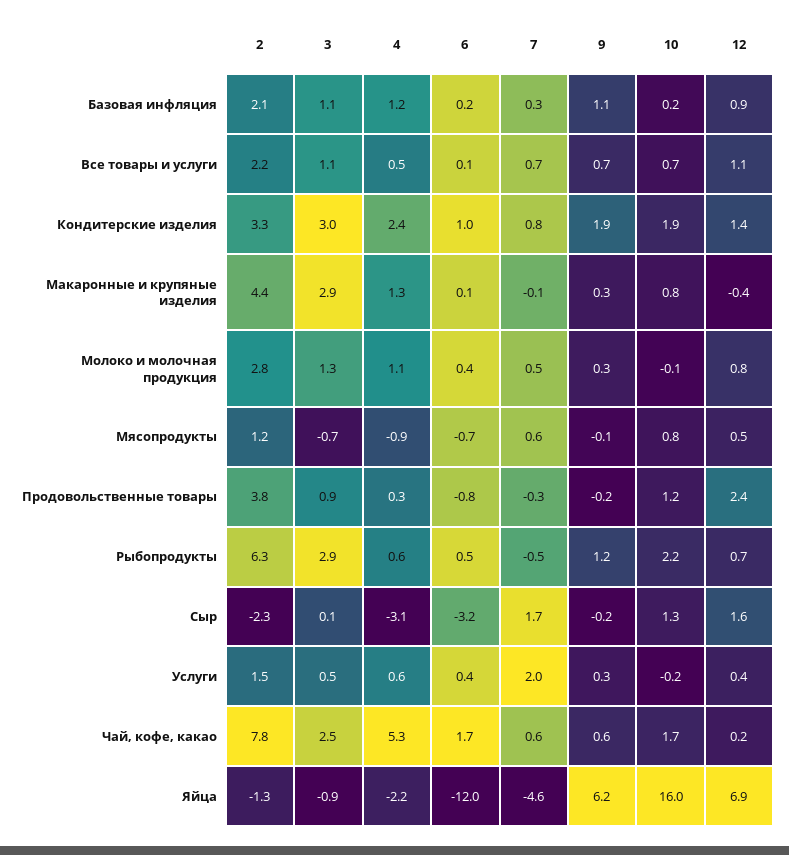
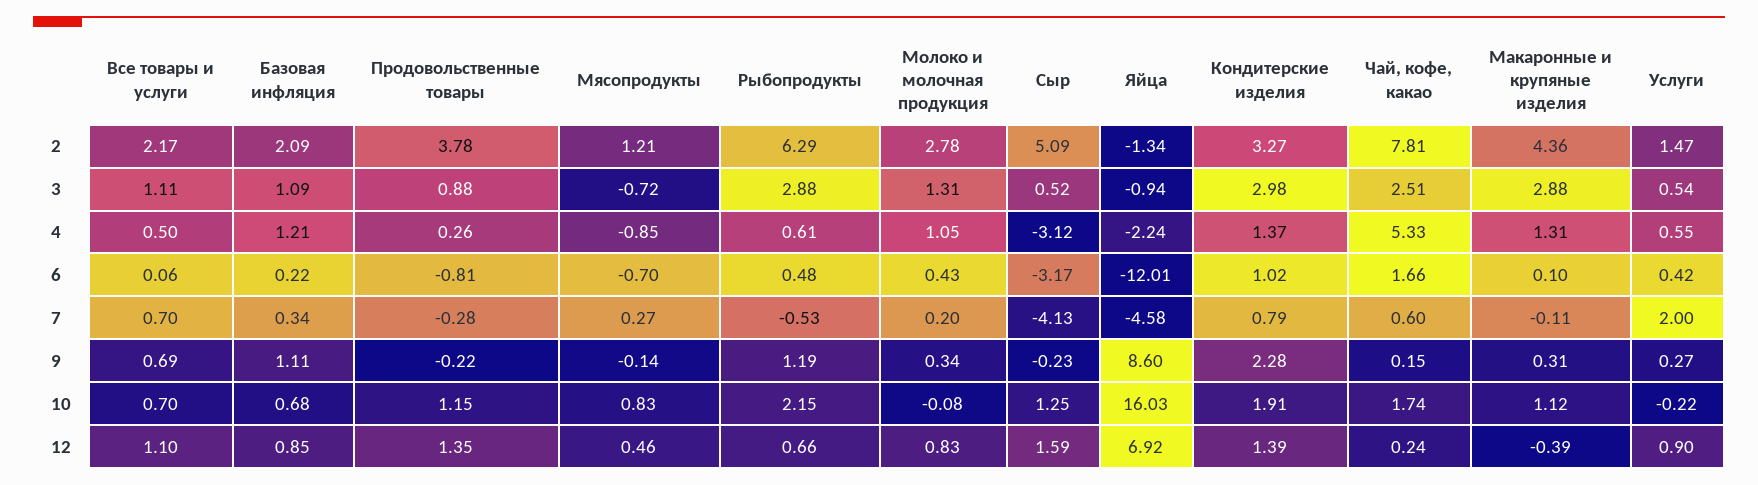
  {
    "2": {
      "Базовая инфляция": 2.09,
      "Все товары и услуги": 2.17,
      "Кондитерские изделия": 3.27,
      "Макаронные и крупяные изделия": 4.36,
      "Молоко и молочная продукция": 2.78,
      "Мясопродукты": 1.21,
      "Продовольственные товары": 3.78,
      "Рыбопродукты": 6.29,
-     "Сыр": -2.3,
+     "Сыр": 5.09,
      "Услуги": 1.47,
      "Чай, кофе, какао": 7.81,
      "Яйца": -1.34
    },
    "3": {
      "Базовая инфляция": 1.09,
      "Все товары и услуги": 1.11,
      "Кондитерские изделия": 2.98,
      "Макаронные и крупяные изделия": 2.88,
      "Молоко и молочная продукция": 1.31,
      "Мясопродукты": -0.72,
      "Продовольственные товары": 0.88,
      "Рыбопродукты": 2.88,
-     "Сыр": 0.1,
+     "Сыр": 0.52,
      "Услуги": 0.54,
      "Чай, кофе, какао": 2.51,
      "Яйца": -0.94
    },
    "4": {
      "Базовая инфляция": 1.21,
      "Все товары и услуги": 0.5,
-     "Кондитерские изделия": 2.4,
+     "Кондитерские изделия": 1.37,
      "Макаронные и крупяные изделия": 1.31,
      "Молоко и молочная продукция": 1.05,
      "Мясопродукты": -0.85,
      "Продовольственные товары": 0.26,
      "Рыбопродукты": 0.61,
      "Сыр": -3.12,
      "Услуги": 0.55,
      "Чай, кофе, какао": 5.33,
      "Яйца": -2.24
    },
    "6": {
      "Базовая инфляция": 0.22,
      "Все товары и услуги": 0.06,
      "Кондитерские изделия": 1.02,
      "Макаронные и крупяные изделия": 0.1,
      "Молоко и молочная продукция": 0.43,
      "Мясопродукты": -0.7,
      "Продовольственные товары": -0.81,
      "Рыбопродукты": 0.48,
      "Сыр": -3.17,
      "Услуги": 0.42,
      "Чай, кофе, какао": 1.66,
      "Яйца": -12.01
    },
    "7": {
      "Базовая инфляция": 0.34,
      "Все товары и услуги": 0.7,
      "Кондитерские изделия": 0.79,
      "Макаронные и крупяные изделия": -0.11,
-     "Молоко и молочная продукция": 0.5,
+     "Молоко и молочная продукция": 0.2,
-     "Мясопродукты": 0.6,
+     "Мясопродукты": 0.27,
      "Продовольственные товары": -0.28,
      "Рыбопродукты": -0.53,
-     "Сыр": 1.7,
+     "Сыр": -4.13,
      "Услуги": 2,
      "Чай, кофе, какао": 0.6,
      "Яйца": -4.58
    },
    "9": {
      "Базовая инфляция": 1.11,
      "Все товары и услуги": 0.69,
-     "Кондитерские изделия": 1.9,
+     "Кондитерские изделия": 2.28,
      "Макаронные и крупяные изделия": 0.31,
      "Молоко и молочная продукция": 0.34,
      "Мясопродукты": -0.14,
      "Продовольственные товары": -0.22,
      "Рыбопродукты": 1.19,
      "Сыр": -0.23,
      "Услуги": 0.27,
-     "Чай, кофе, какао": 0.6,
+     "Чай, кофе, какао": 0.15,
-     "Яйца": 6.2
+     "Яйца": 8.6
    },
    "10": {
-     "Базовая инфляция": 0.2,
+     "Базовая инфляция": 0.68,
      "Все товары и услуги": 0.7,
      "Кондитерские изделия": 1.91,
-     "Макаронные и крупяные изделия": 0.8,
+     "Макаронные и крупяные изделия": 1.12,
      "Молоко и молочная продукция": -0.08,
      "Мясопродукты": 0.83,
      "Продовольственные товары": 1.15,
      "Рыбопродукты": 2.15,
      "Сыр": 1.25,
      "Услуги": -0.22,
      "Чай, кофе, какао": 1.74,
      "Яйца": 16.03
    },
    "12": {
      "Базовая инфляция": 0.85,
      "Все товары и услуги": 1.1,
      "Кондитерские изделия": 1.39,
      "Макаронные и крупяные изделия": -0.39,
      "Молоко и молочная продукция": 0.83,
      "Мясопродукты": 0.46,
-     "Продовольственные товары": 2.4,
+     "Продовольственные товары": 1.35,
      "Рыбопродукты": 0.66,
      "Сыр": 1.59,
-     "Услуги": 0.4,
+     "Услуги": 0.9,
      "Чай, кофе, какао": 0.24,
      "Яйца": 6.92
    }
  }

